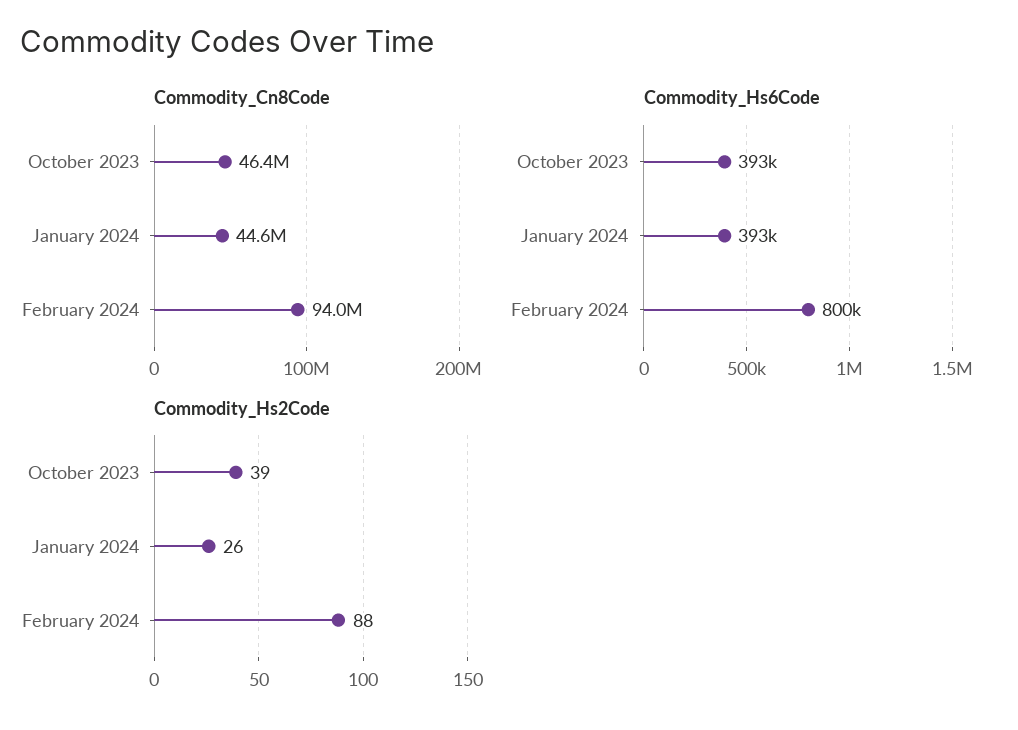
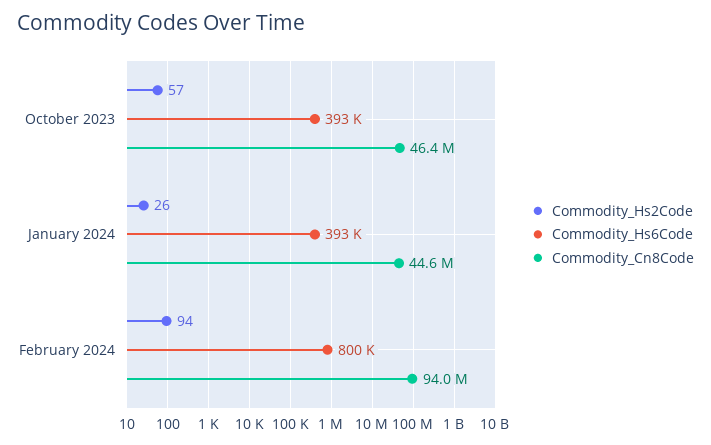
  {
    "Commodity_Cn8Code": {
      "October 2023": 46400000,
      "January 2024": 44600000,
      "February 2024": 94000000
    },
    "Commodity_Hs6Code": {
      "October 2023": 393000,
      "January 2024": 393000,
      "February 2024": 800000
    },
    "Commodity_Hs2Code": {
-     "October 2023": 39,
+     "October 2023": 57,
      "January 2024": 26,
-     "February 2024": 88
+     "February 2024": 94
    }
  }

